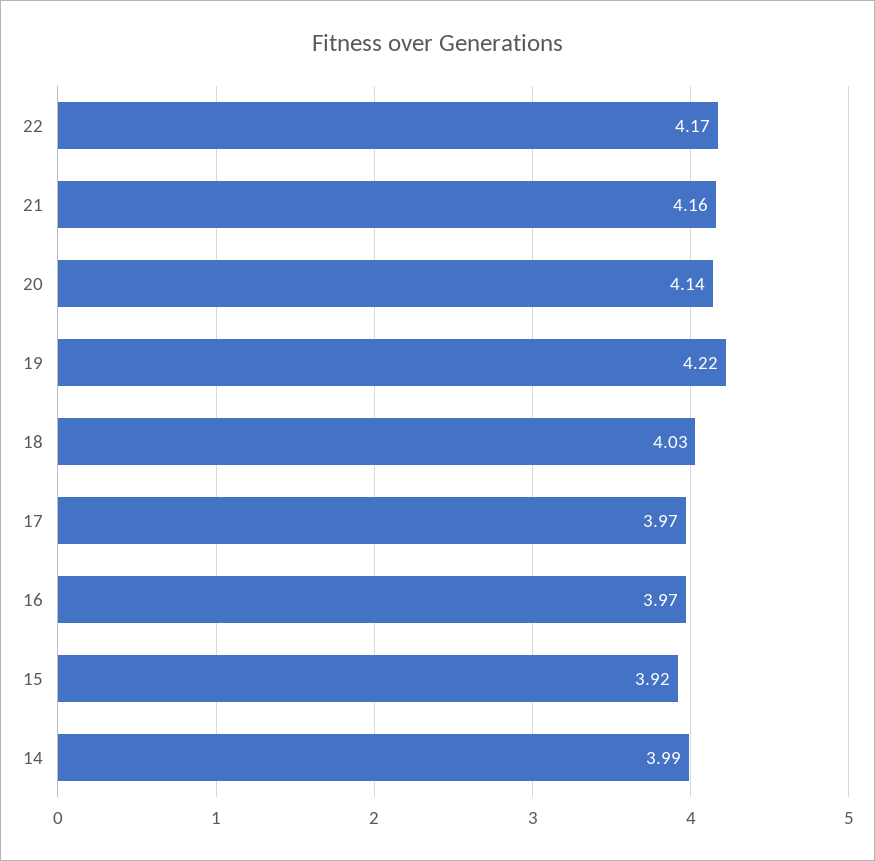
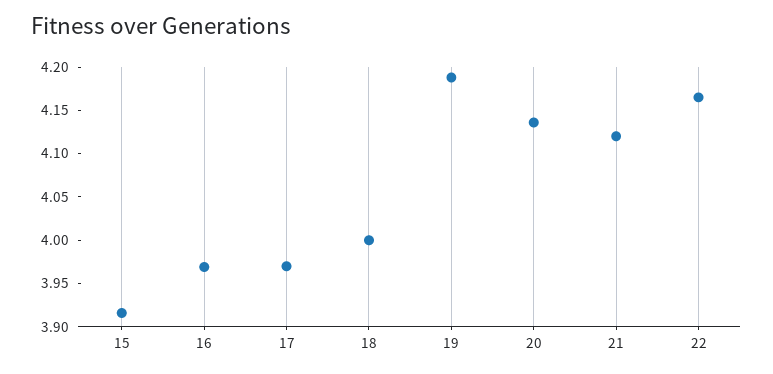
  {
    "22": 4.17,
-   "21": 4.16,
+   "21": 4.12,
    "20": 4.14,
-   "19": 4.22,
+   "19": 4.19,
-   "18": 4.03,
+   "18": 4,
    "17": 3.97,
    "16": 3.97,
-   "15": 3.92,
+   "15": 3.92
-   "14": 3.99
  }

